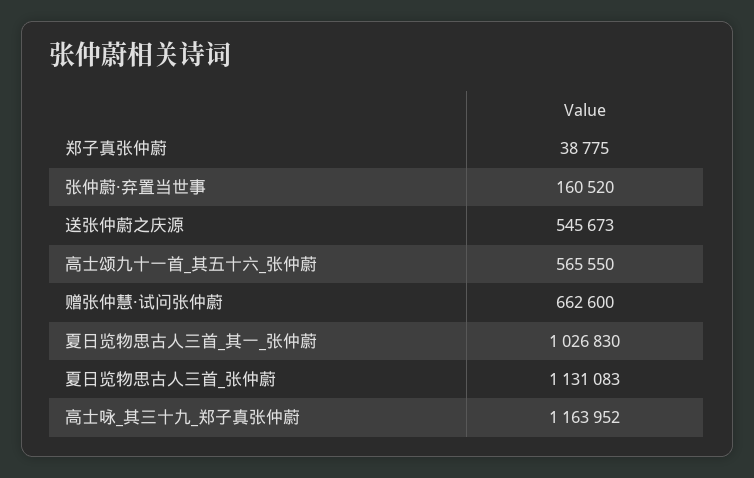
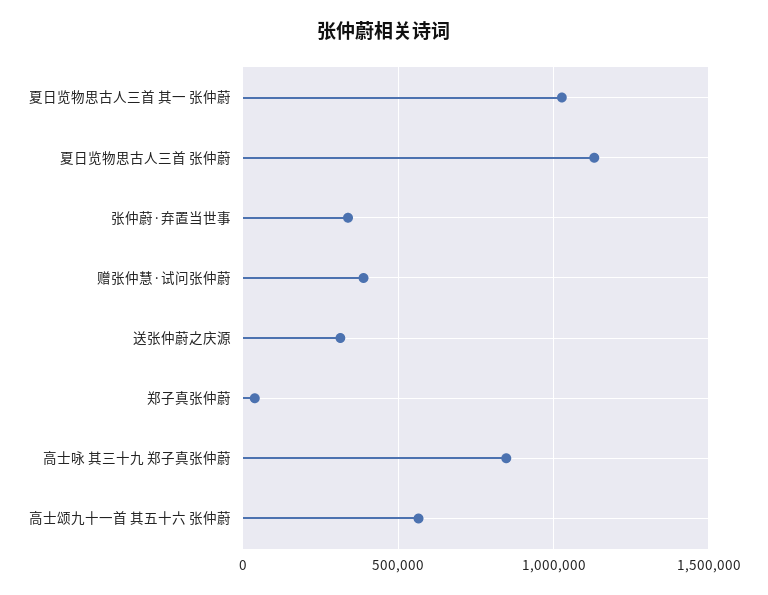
  {
    "郑子真张仲蔚": 38775,
-   "张仲蔚·弃置当世事": 160520,
+   "张仲蔚·弃置当世事": 350000,
-   "送张仲蔚之庆源": 545673,
+   "送张仲蔚之庆源": 300000,
    "高士颂九十一首_其五十六_张仲蔚": 565550,
-   "赠张仲慧·试问张仲蔚": 662600,
+   "赠张仲慧·试问张仲蔚": 400000,
    "夏日览物思古人三首_其一_张仲蔚": 1026830,
    "夏日览物思古人三首_张仲蔚": 1131083,
-   "高士咏_其三十九_郑子真张仲蔚": 1163952
+   "高士咏_其三十九_郑子真张仲蔚": 850000
  }

